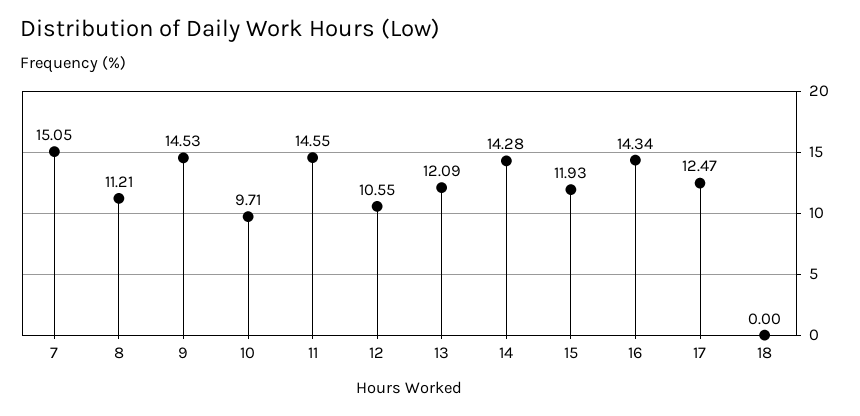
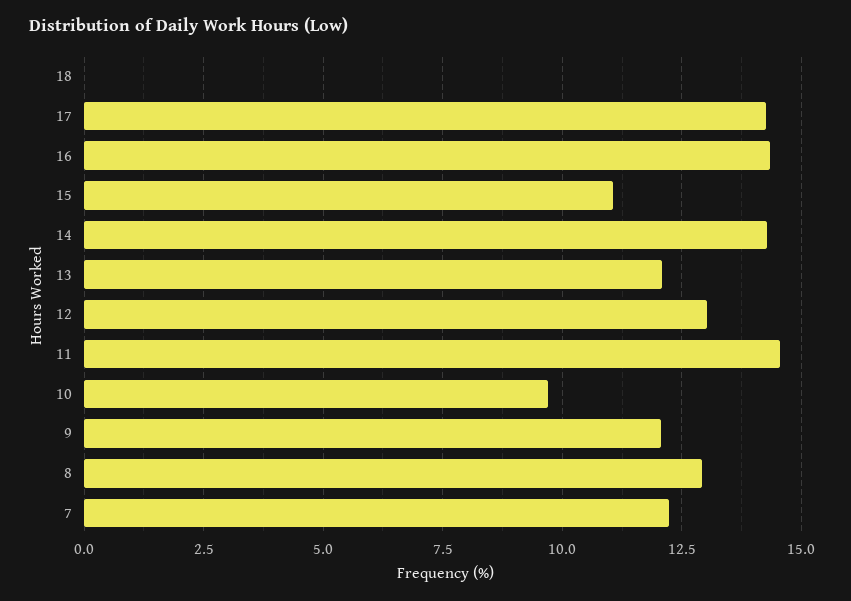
  {
-   "7": 15.05,
+   "7": 12.25,
-   "8": 11.21,
+   "8": 13,
-   "9": 14.53,
+   "9": 12,
    "10": 9.71,
    "11": 14.55,
-   "12": 10.55,
+   "12": 13,
    "13": 12.09,
    "14": 14.28,
-   "15": 11.93,
+   "15": 11,
    "16": 14.34,
-   "17": 12.47,
+   "17": 14.25,
    "18": 0
  }

